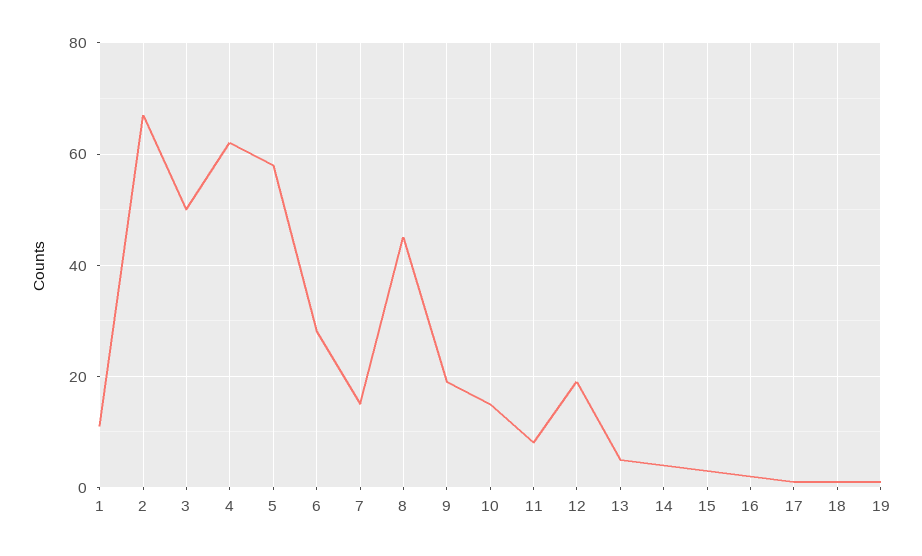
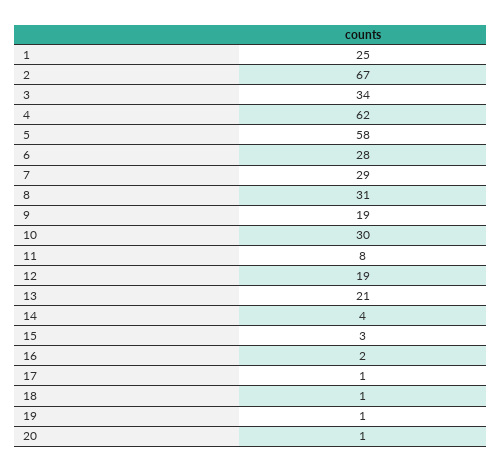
  {
-   "1": 10,
+   "1": 25,
    "2": 67,
-   "3": 50,
+   "3": 34,
    "4": 62,
    "5": 58,
    "6": 28,
-   "7": 15,
+   "7": 29,
-   "8": 45,
+   "8": 31,
    "9": 19,
-   "10": 15,
+   "10": 30,
    "11": 8,
    "12": 19,
-   "13": 5,
+   "13": 21,
    "14": 4,
    "15": 3,
    "16": 2,
    "17": 1,
    "18": 1,
-   "19": 1
+   "19": 1,
+   "20": 1
  }

